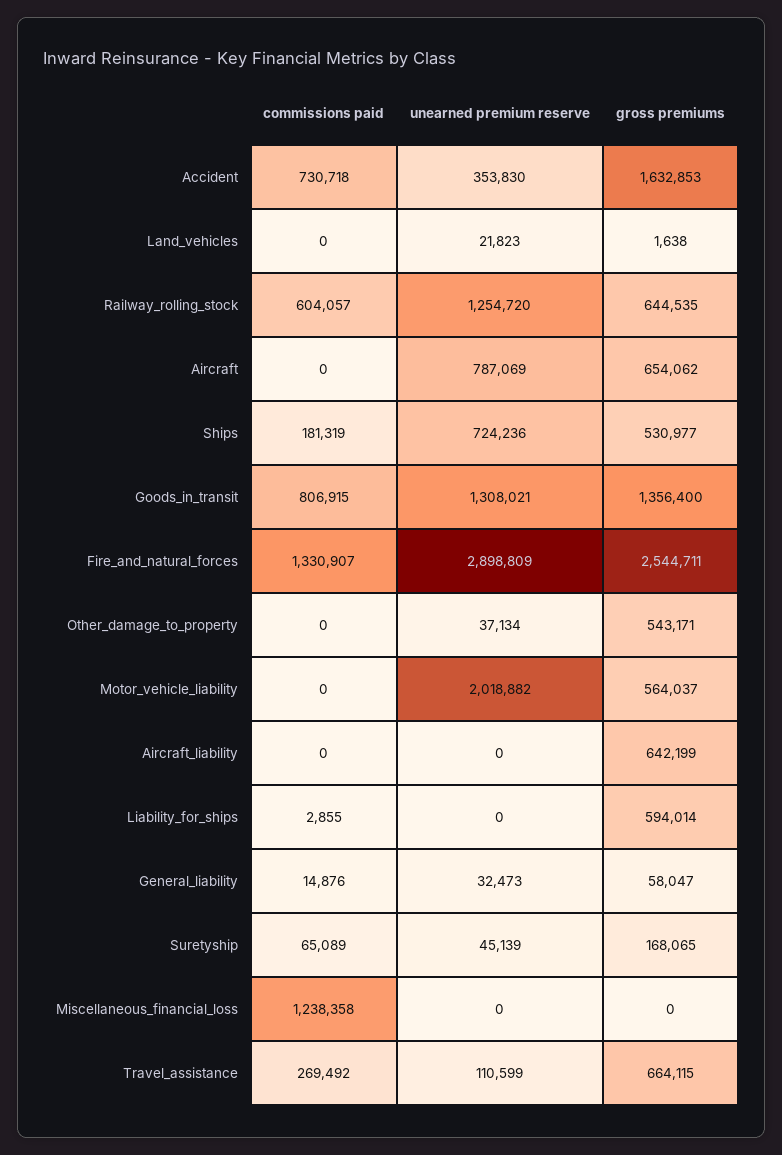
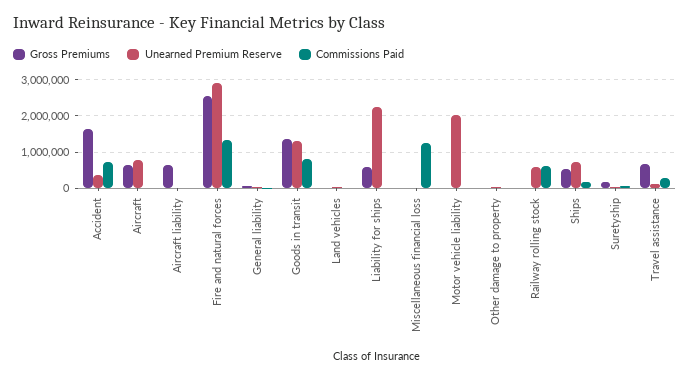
  {
    "commissions paid": {
      "Accident": 730718,
      "Land_vehicles": 0,
      "Railway_rolling_stock": 604057,
      "Aircraft": 0,
      "Ships": 181319,
      "Goods_in_transit": 806915,
      "Fire_and_natural_forces": 1330907,
      "Other_damage_to_property": 0,
      "Motor_vehicle_liability": 0,
      "Aircraft_liability": 0,
      "Liability_for_ships": 2855,
      "General_liability": 14876,
      "Suretyship": 65089,
      "Miscellaneous_financial_loss": 1238358,
      "Travel_assistance": 269492
    },
    "unearned premium reserve": {
      "Accident": 353830,
      "Land_vehicles": 21823,
-     "Railway_rolling_stock": 1254720,
+     "Railway_rolling_stock": 600000,
      "Aircraft": 787069,
      "Ships": 724236,
      "Goods_in_transit": 1308021,
      "Fire_and_natural_forces": 2898809,
      "Other_damage_to_property": 37134,
      "Motor_vehicle_liability": 2018882,
      "Aircraft_liability": 0,
-     "Liability_for_ships": 0,
+     "Liability_for_ships": 2200000,
      "General_liability": 32473,
      "Suretyship": 45139,
      "Miscellaneous_financial_loss": 0,
      "Travel_assistance": 110599
    },
    "gross premiums": {
      "Accident": 1632853,
      "Land_vehicles": 1638,
-     "Railway_rolling_stock": 644535,
+     "Railway_rolling_stock": 0,
      "Aircraft": 654062,
      "Ships": 530977,
      "Goods_in_transit": 1356400,
      "Fire_and_natural_forces": 2544711,
-     "Other_damage_to_property": 543171,
+     "Other_damage_to_property": 0,
-     "Motor_vehicle_liability": 564037,
+     "Motor_vehicle_liability": 0,
      "Aircraft_liability": 642199,
      "Liability_for_ships": 594014,
      "General_liability": 58047,
      "Suretyship": 168065,
      "Miscellaneous_financial_loss": 0,
      "Travel_assistance": 664115
    }
  }

